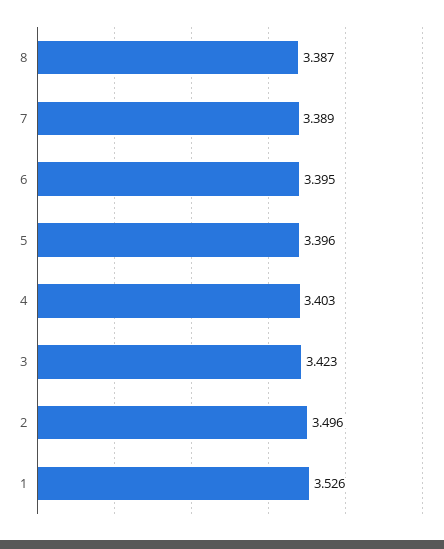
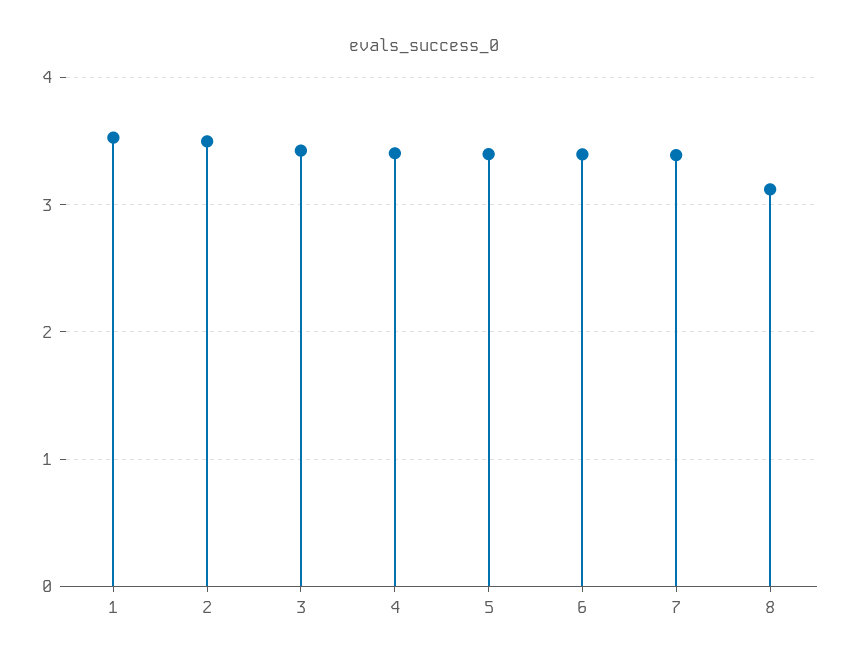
  {
-   "8": 3.387,
+   "8": 3.1,
    "7": 3.389,
    "6": 3.395,
    "5": 3.396,
    "4": 3.403,
    "3": 3.423,
    "2": 3.496,
    "1": 3.526
  }

